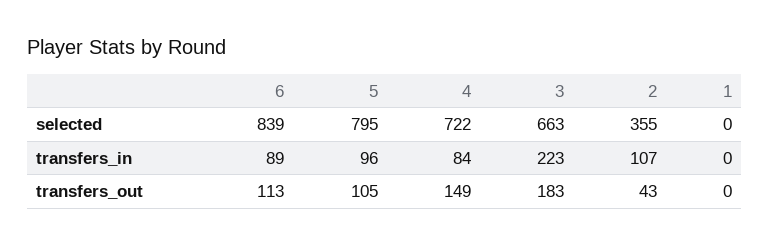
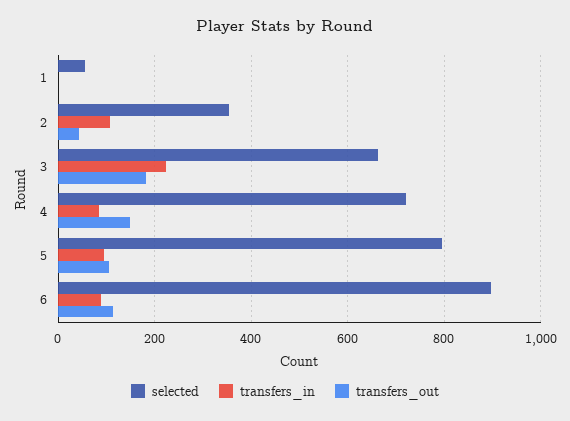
  {
    "selected": {
-     "6": 839,
+     "6": 900,
      "5": 795,
      "4": 722,
      "3": 663,
      "2": 355,
-     "1": 0
+     "1": 60
    },
    "transfers_in": {
      "6": 89,
      "5": 96,
      "4": 84,
      "3": 223,
      "2": 107,
      "1": 0
    },
    "transfers_out": {
      "6": 113,
      "5": 105,
      "4": 149,
      "3": 183,
      "2": 43,
      "1": 0
    }
  }

